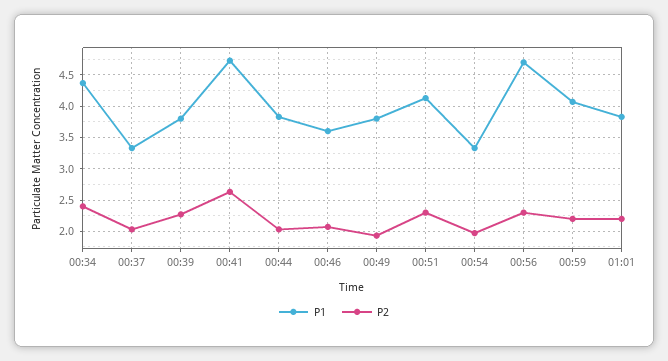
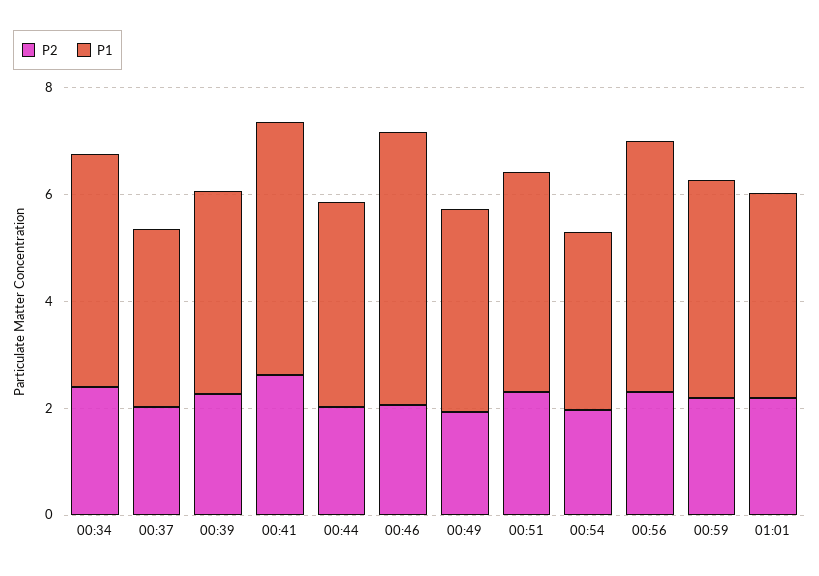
  {
    "P1": {
      "00:34": 4.4,
      "00:37": 3.3,
      "00:39": 3.8,
      "00:41": 4.7,
      "00:44": 3.8,
-     "00:46": 3.6,
+     "00:46": 5,
      "00:49": 3.8,
      "00:51": 4.1,
      "00:54": 3.3,
      "00:56": 4.7,
      "00:59": 4.1,
      "01:01": 3.8
    },
    "P2": {
      "00:34": 2.4,
      "00:37": 2,
      "00:39": 2.3,
      "00:41": 2.6,
      "00:44": 2,
      "00:46": 2.1,
      "00:49": 1.9,
      "00:51": 2.3,
      "00:54": 2,
      "00:56": 2.3,
      "00:59": 2.2,
      "01:01": 2.2
    }
  }

